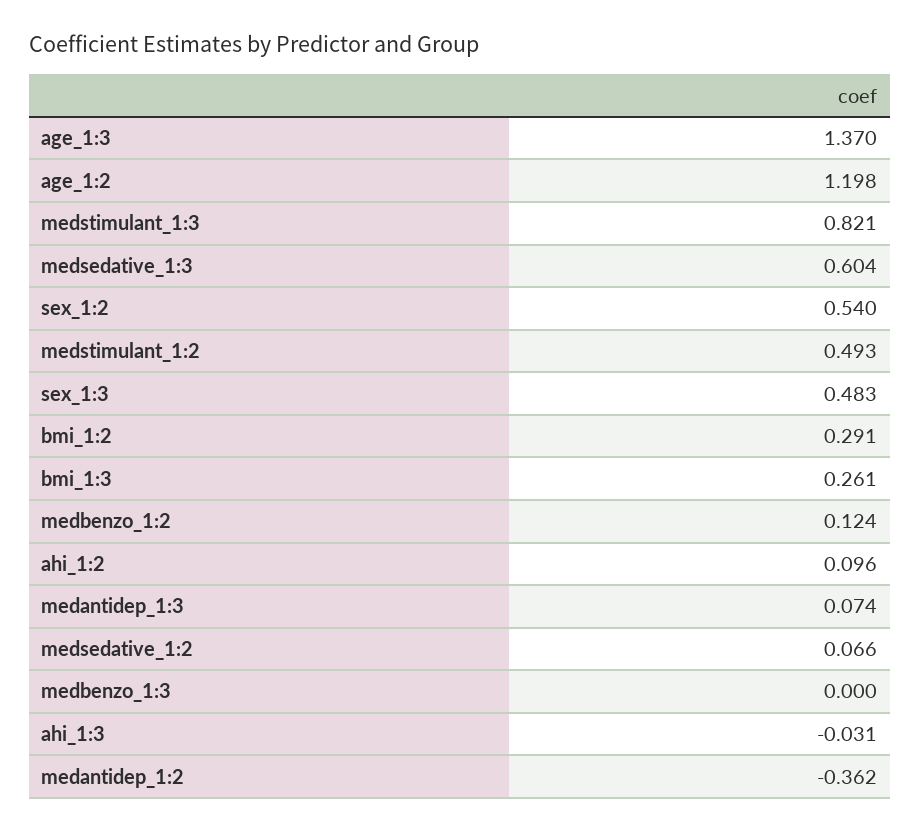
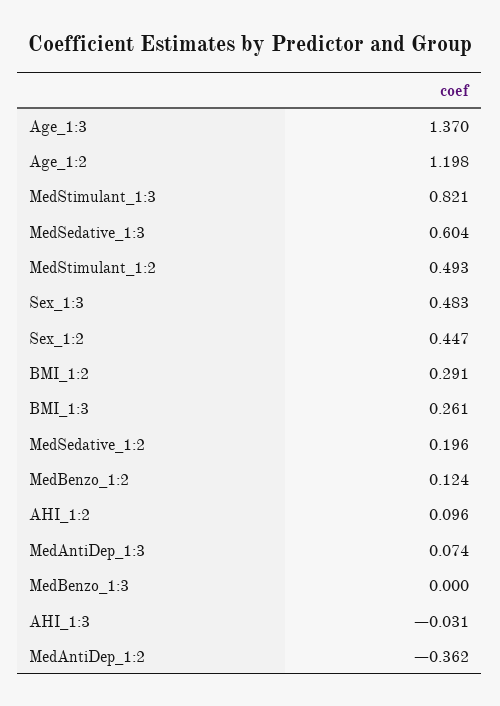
  {
    "age_1:3": 1.37,
    "age_1:2": 1.198,
    "medstimulant_1:3": 0.821,
    "medsedative_1:3": 0.604,
-   "sex_1:2": 0.54,
+   "sex_1:2": 0.447,
    "medstimulant_1:2": 0.493,
    "sex_1:3": 0.483,
    "bmi_1:2": 0.291,
    "bmi_1:3": 0.261,
    "medbenzo_1:2": 0.124,
    "ahi_1:2": 0.096,
    "medantidep_1:3": 0.074,
-   "medsedative_1:2": 0.066,
+   "medsedative_1:2": 0.196,
    "medbenzo_1:3": 0,
    "ahi_1:3": -0.031,
    "medantidep_1:2": -0.362
  }

